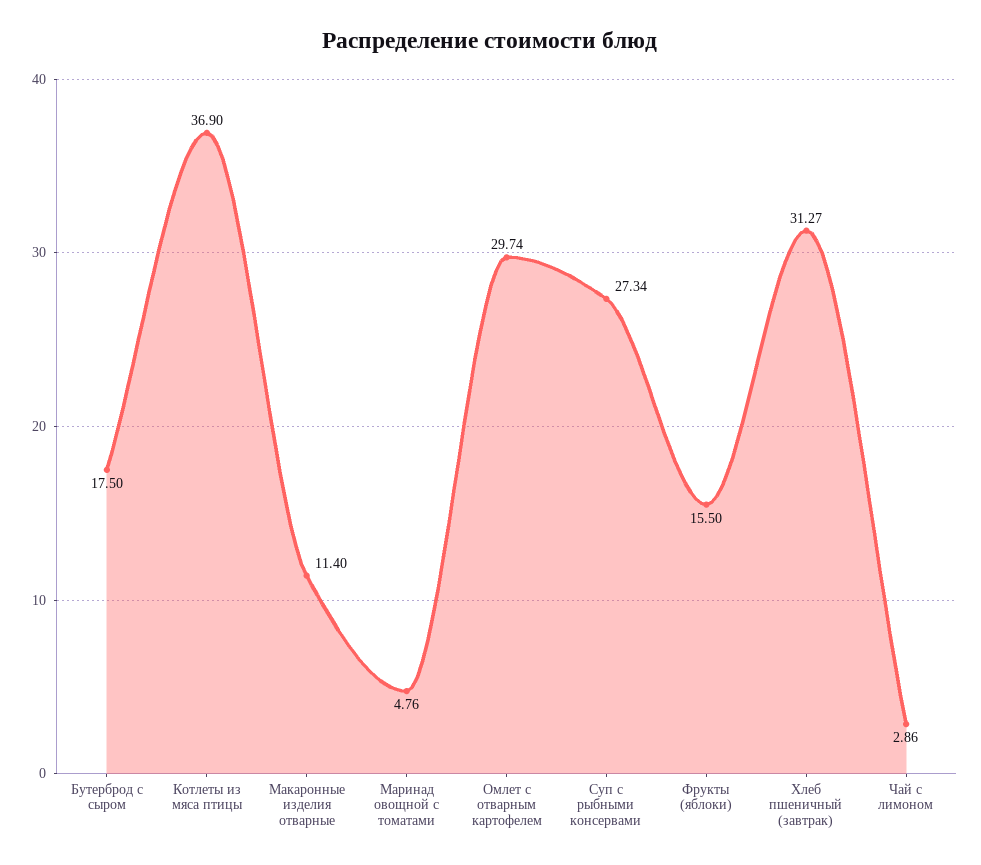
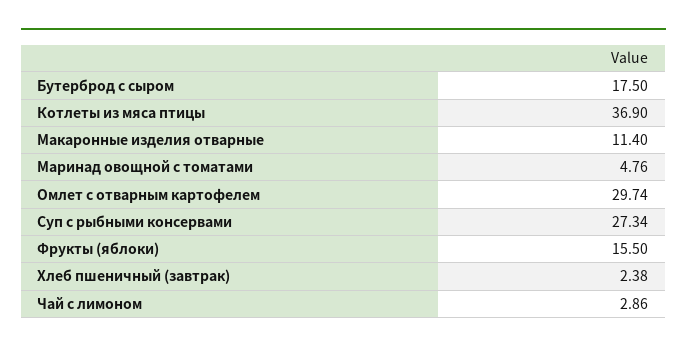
  {
    "Бутерброд с сыром": 17.5,
    "Котлеты из мяса птицы": 36.9,
    "Макаронные изделия отварные": 11.4,
    "Маринад овощной с томатами": 4.76,
    "Омлет с отварным картофелем": 29.74,
    "Суп с рыбными консервами": 27.34,
    "Фрукты (яблоки)": 15.5,
-   "Хлеб пшеничный (завтрак)": 31.27,
+   "Хлеб пшеничный (завтрак)": 2.38,
    "Чай с лимоном": 2.86
  }

